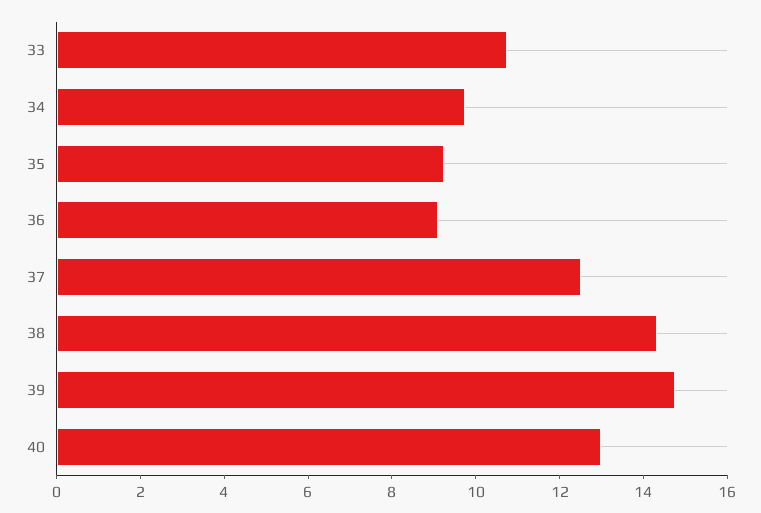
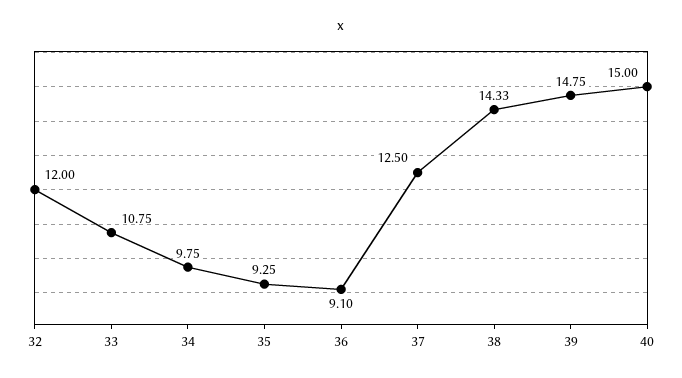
  {
    "33": 10.75,
    "34": 9.75,
    "35": 9.25,
    "36": 9.1,
    "37": 12.5,
    "38": 14.33,
    "39": 14.75,
-   "40": 13
+   "40": 15,
+   "32": 12
  }

